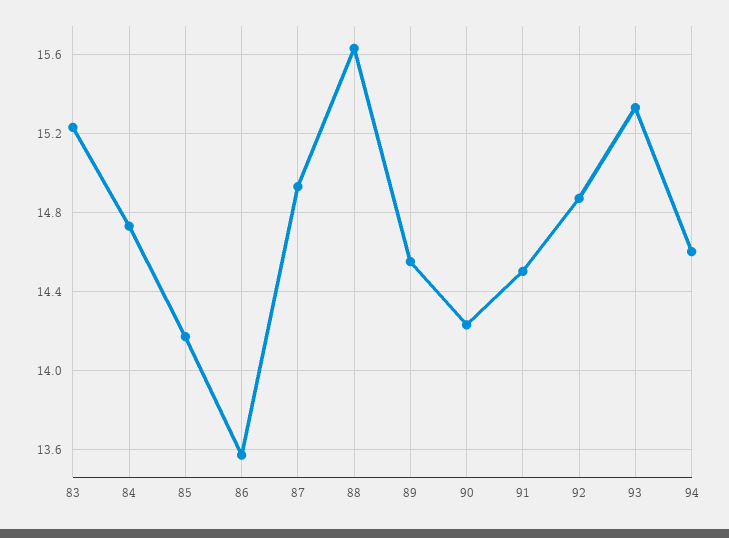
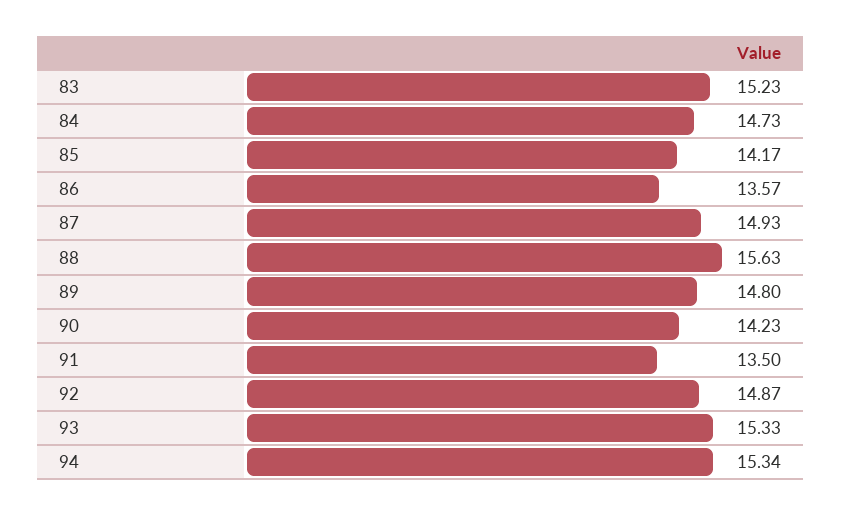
  {
    "83": 15.23,
    "84": 14.73,
    "85": 14.17,
    "86": 13.57,
    "87": 14.93,
    "88": 15.63,
-   "89": 14.55,
+   "89": 14.8,
    "90": 14.23,
-   "91": 14.5,
+   "91": 13.5,
    "92": 14.87,
    "93": 15.33,
-   "94": 14.6
+   "94": 15.34
  }

